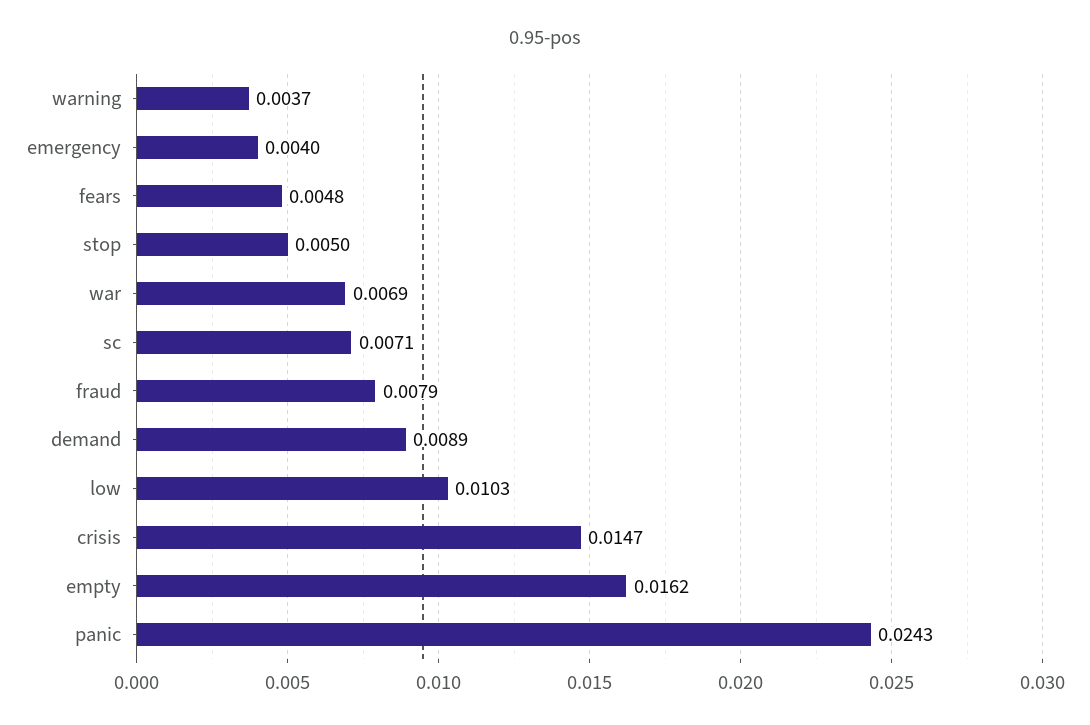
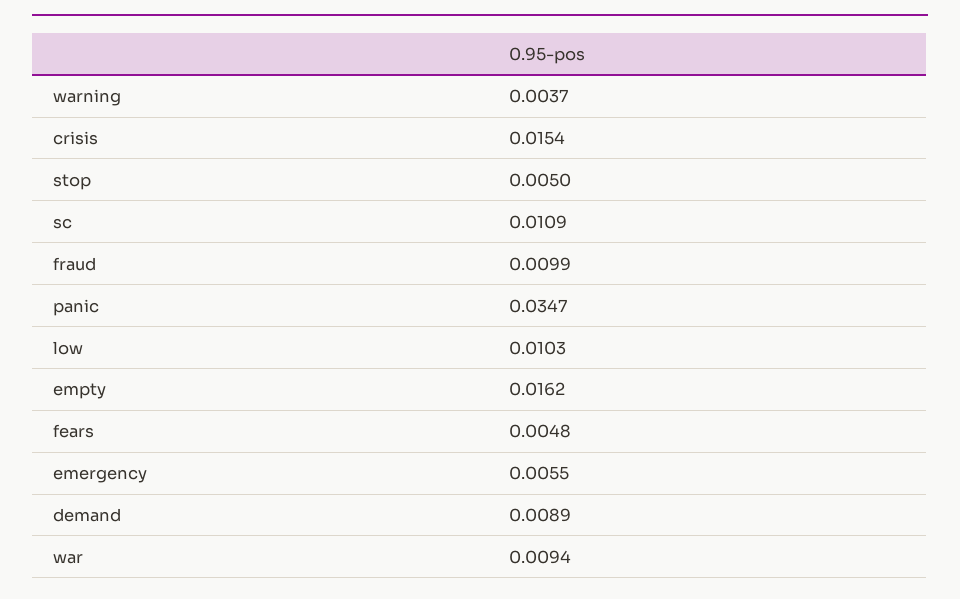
  {
    "warning": 0.0037,
-   "emergency": 0.004,
+   "emergency": 0.0055,
    "fears": 0.0048,
    "stop": 0.005,
-   "war": 0.0069,
+   "war": 0.0094,
-   "sc": 0.0071,
+   "sc": 0.0109,
-   "fraud": 0.0079,
+   "fraud": 0.0099,
    "demand": 0.0089,
    "low": 0.0103,
-   "crisis": 0.0147,
+   "crisis": 0.0154,
    "empty": 0.0162,
-   "panic": 0.0243
+   "panic": 0.0347
  }

